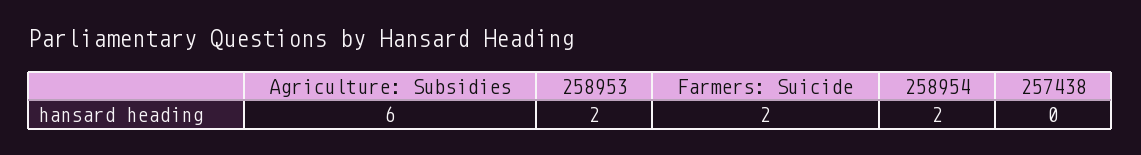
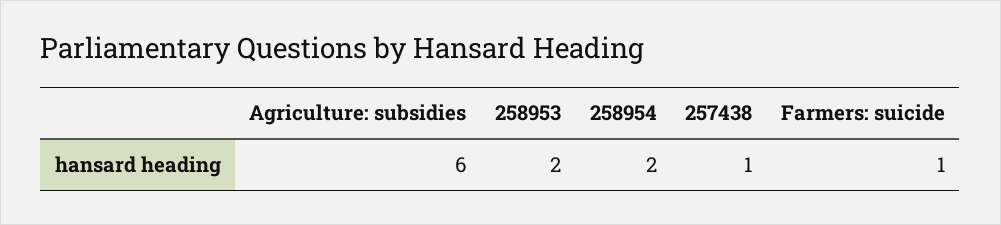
  {
    "Agriculture: Subsidies": 6,
    "258953": 2,
-   "Farmers: Suicide": 2,
+   "Farmers: Suicide": 1,
    "258954": 2,
-   "257438": 0
+   "257438": 1
  }

